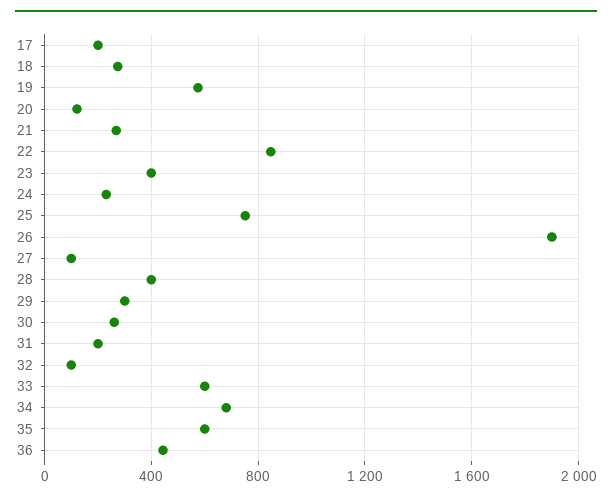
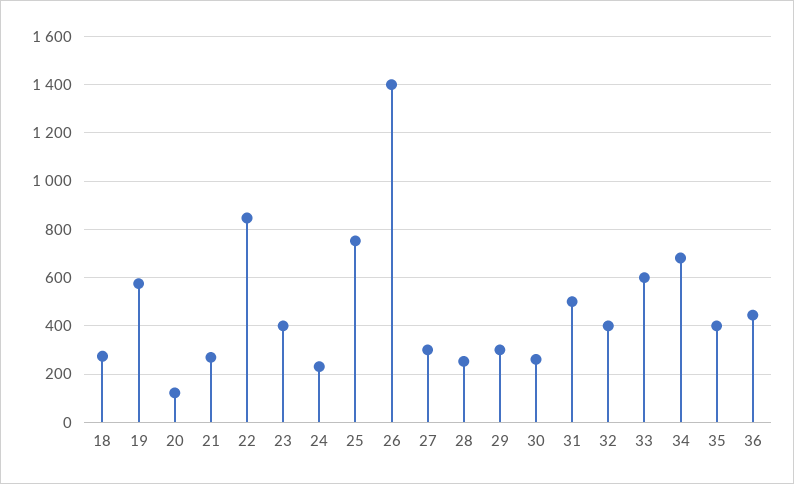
  {
-   "17": 200,
    "18": 275,
    "19": 575,
    "20": 125,
    "21": 275,
    "22": 850,
    "23": 400,
    "24": 225,
    "25": 750,
-   "26": 1900,
+   "26": 1400,
-   "27": 100,
+   "27": 300,
-   "28": 400,
+   "28": 250,
    "29": 300,
    "30": 250,
-   "31": 200,
+   "31": 500,
-   "32": 100,
+   "32": 400,
    "33": 600,
    "34": 675,
-   "35": 600,
+   "35": 400,
    "36": 450
  }

